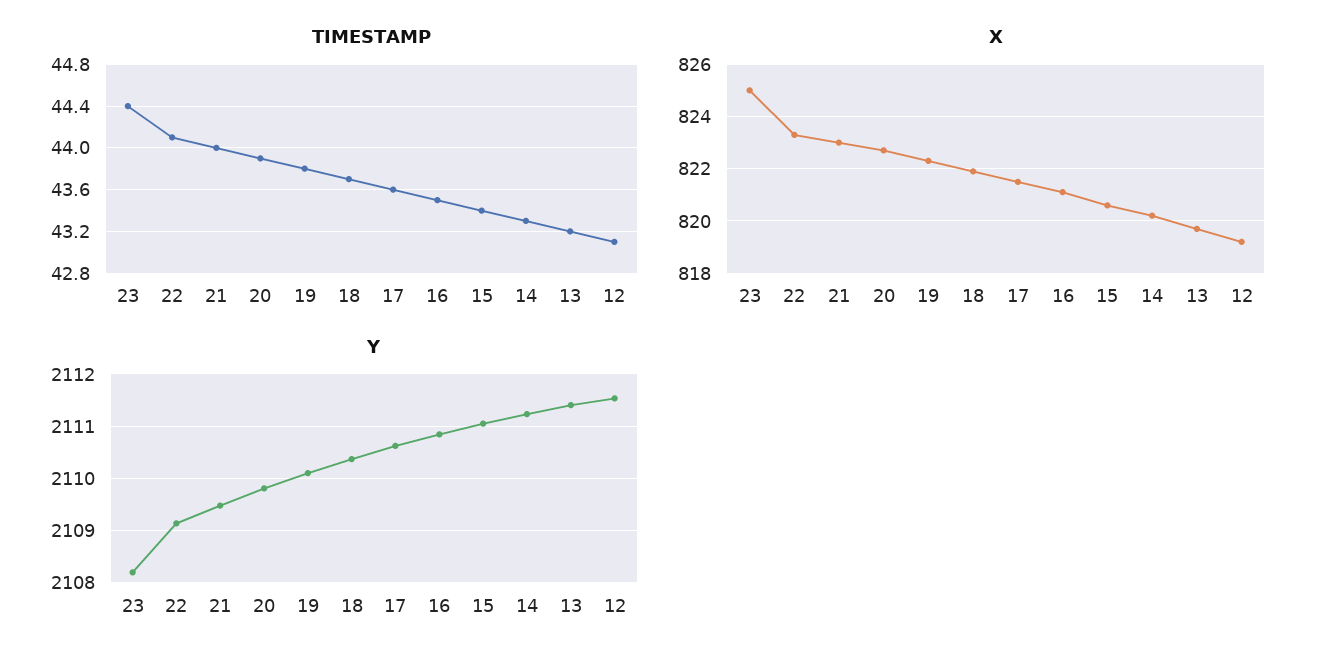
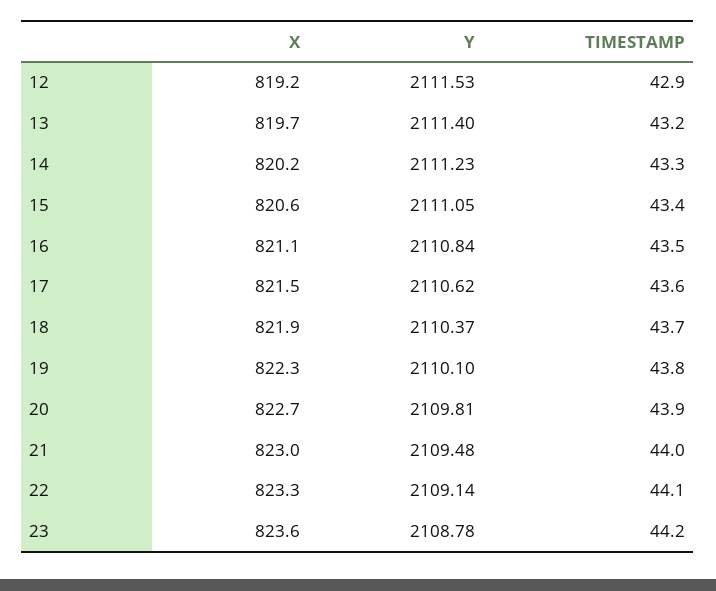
  {
    "TIMESTAMP": {
-     "23": 44.4,
+     "23": 44.2,
      "22": 44.1,
      "21": 44,
      "20": 43.9,
      "19": 43.8,
      "18": 43.7,
      "17": 43.6,
      "16": 43.5,
      "15": 43.4,
      "14": 43.3,
      "13": 43.2,
-     "12": 43.1
+     "12": 42.9
    },
    "X": {
-     "23": 825,
+     "23": 823.6,
      "22": 823.3,
      "21": 823,
      "20": 822.7,
      "19": 822.3,
      "18": 821.9,
      "17": 821.5,
      "16": 821.1,
      "15": 820.6,
      "14": 820.2,
      "13": 819.7,
      "12": 819.2
    },
    "Y": {
-     "23": 2108.2,
+     "23": 2108.78,
      "22": 2109.14,
      "21": 2109.48,
      "20": 2109.81,
      "19": 2110.1,
      "18": 2110.37,
      "17": 2110.62,
      "16": 2110.84,
      "15": 2111.05,
      "14": 2111.23,
      "13": 2111.4,
      "12": 2111.53
    }
  }

